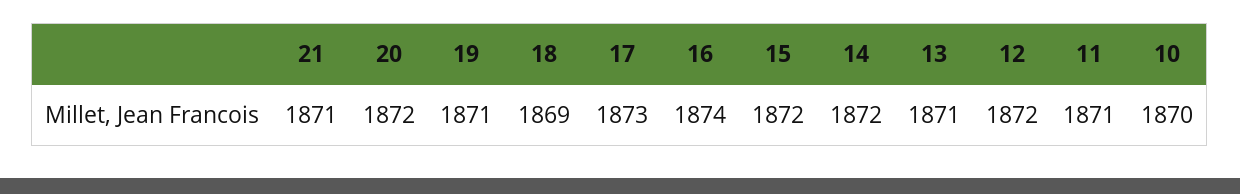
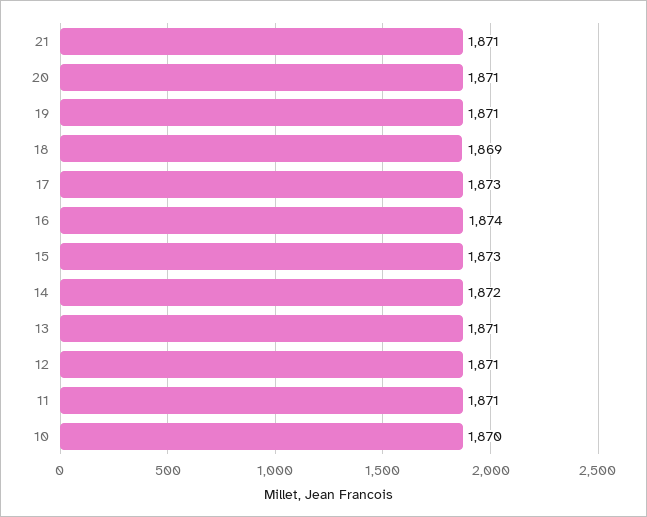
  {
    "21": 1871,
-   "20": 1872,
+   "20": 1871,
    "19": 1871,
    "18": 1869,
    "17": 1873,
    "16": 1874,
-   "15": 1872,
+   "15": 1873,
    "14": 1872,
    "13": 1871,
-   "12": 1872,
+   "12": 1871,
    "11": 1871,
    "10": 1870
  }

